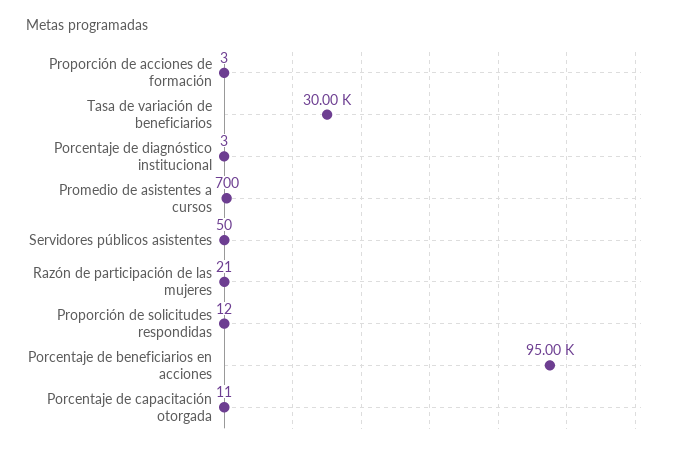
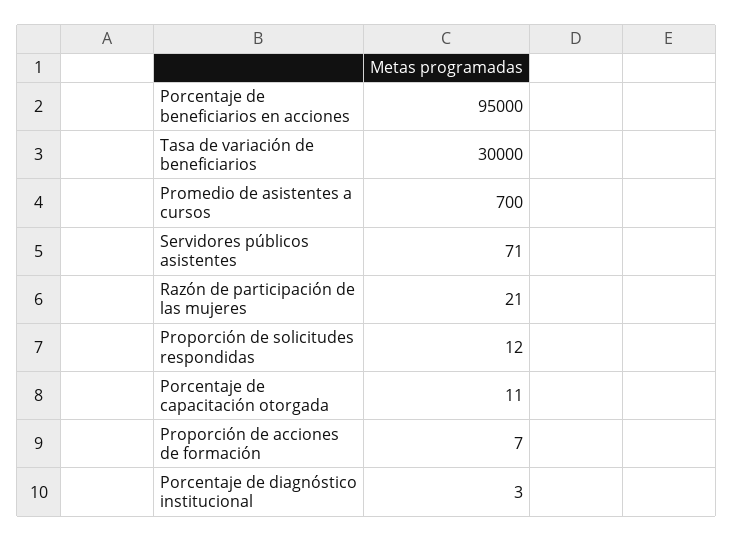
  {
-   "Proporción de acciones de formación": 3,
+   "Proporción de acciones de formación": 7,
    "Tasa de variación de beneficiarios": 30000,
    "Porcentaje de diagnóstico institucional": 3,
    "Promedio de asistentes a cursos": 700,
-   "Servidores públicos asistentes": 50,
+   "Servidores públicos asistentes": 71,
    "Razón de participación de las mujeres": 21,
    "Proporción de solicitudes respondidas": 12,
    "Porcentaje de beneficiarios en acciones": 95000,
    "Porcentaje de capacitación otorgada": 11
  }

